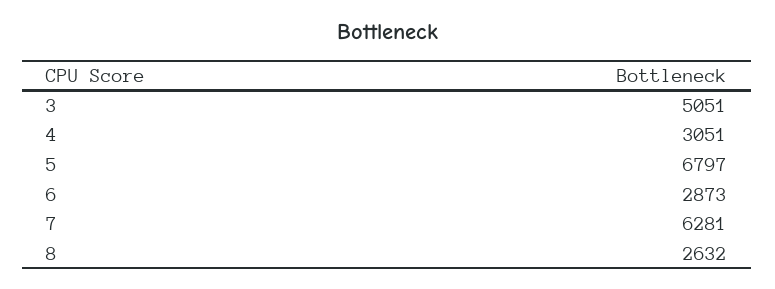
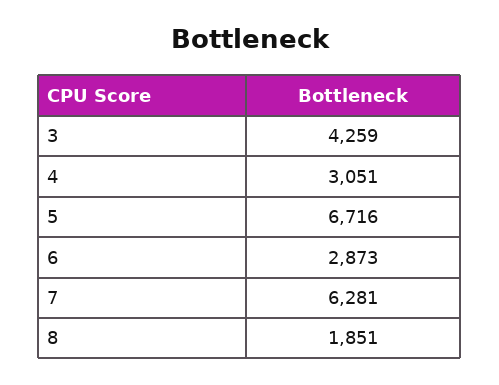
  {
-   "3": 5051,
+   "3": 4259,
    "4": 3051,
-   "5": 6797,
+   "5": 6716,
    "6": 2873,
    "7": 6281,
-   "8": 2632
+   "8": 1851
  }

